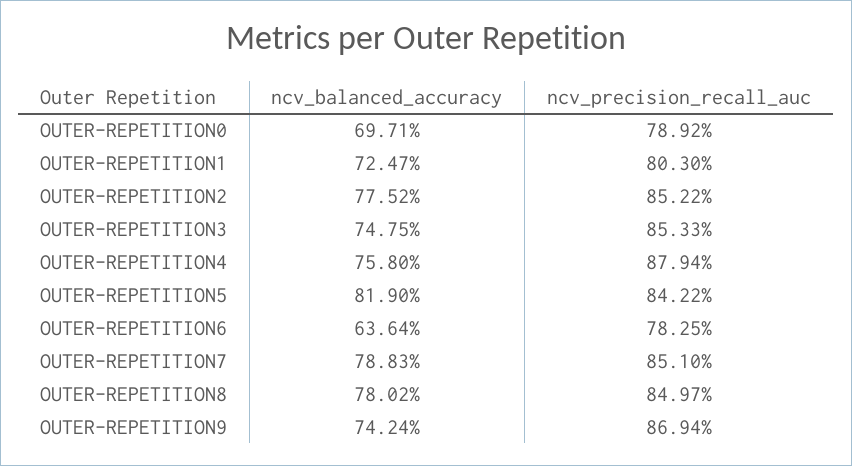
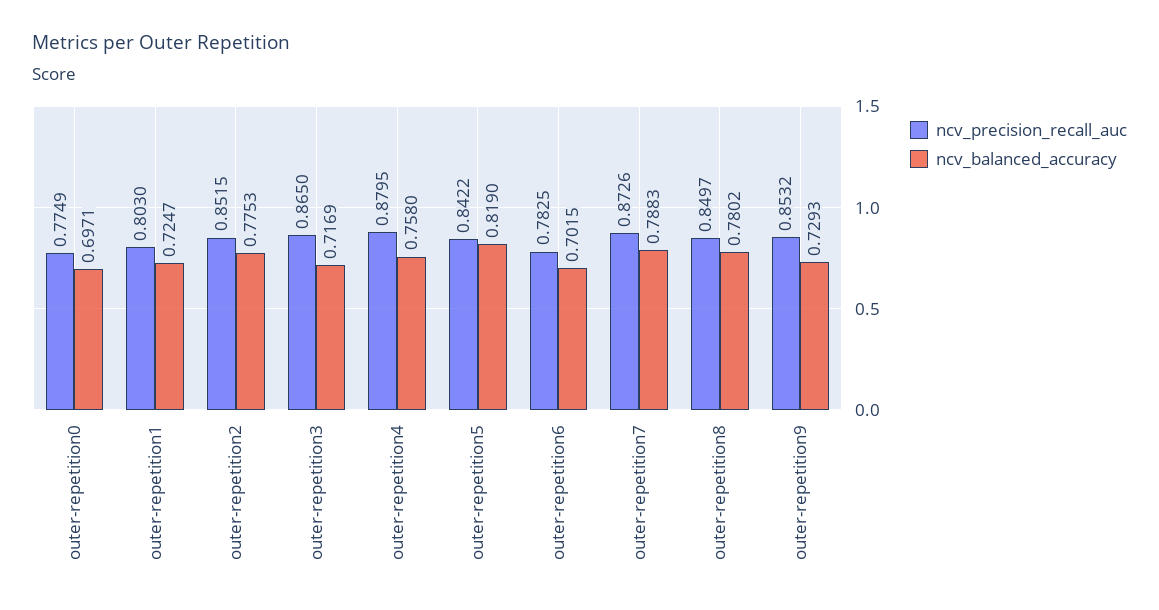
  {
    "ncv_balanced_accuracy": {
      "OUTER-REPETITION0": 0.6971,
      "OUTER-REPETITION1": 0.7247,
-     "OUTER-REPETITION2": 0.7752,
+     "OUTER-REPETITION2": 0.7753,
-     "OUTER-REPETITION3": 0.7475,
+     "OUTER-REPETITION3": 0.7169,
      "OUTER-REPETITION4": 0.758,
      "OUTER-REPETITION5": 0.819,
-     "OUTER-REPETITION6": 0.6364,
+     "OUTER-REPETITION6": 0.7015,
      "OUTER-REPETITION7": 0.7883,
      "OUTER-REPETITION8": 0.7802,
-     "OUTER-REPETITION9": 0.7424
+     "OUTER-REPETITION9": 0.7293
    },
    "ncv_precision_recall_auc": {
-     "OUTER-REPETITION0": 0.7892,
+     "OUTER-REPETITION0": 0.7749,
      "OUTER-REPETITION1": 0.803,
-     "OUTER-REPETITION2": 0.8522,
+     "OUTER-REPETITION2": 0.8515,
-     "OUTER-REPETITION3": 0.8533,
+     "OUTER-REPETITION3": 0.865,
-     "OUTER-REPETITION4": 0.8794,
+     "OUTER-REPETITION4": 0.8795,
      "OUTER-REPETITION5": 0.8422,
      "OUTER-REPETITION6": 0.7825,
-     "OUTER-REPETITION7": 0.851,
+     "OUTER-REPETITION7": 0.8726,
      "OUTER-REPETITION8": 0.8497,
-     "OUTER-REPETITION9": 0.8694
+     "OUTER-REPETITION9": 0.8532
    }
  }

